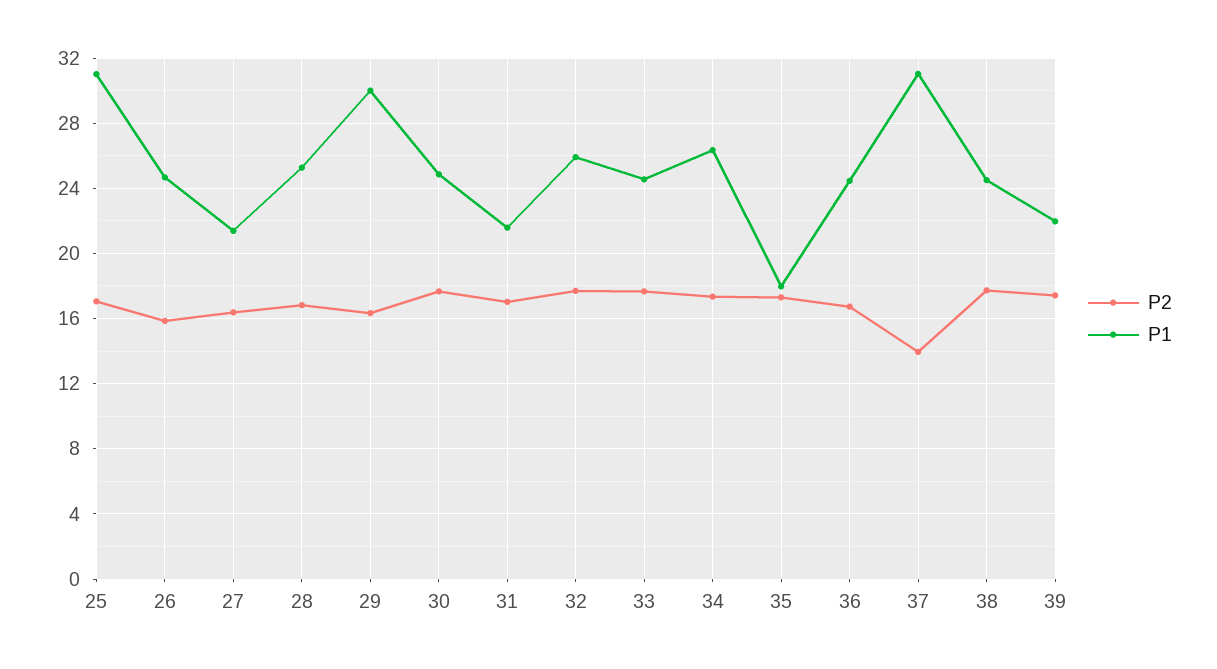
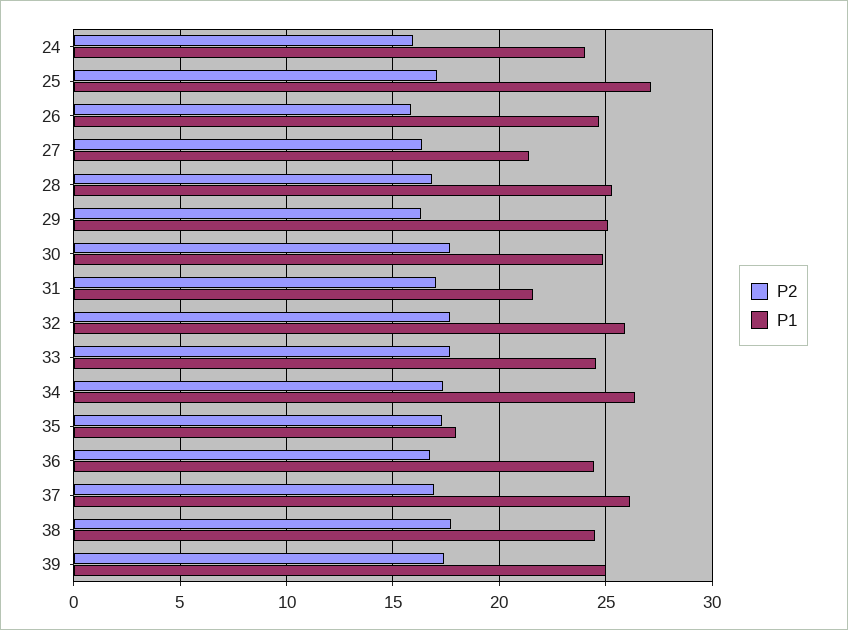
  {
    "P2": {
      "25": 17,
      "26": 16,
      "27": 16.5,
      "28": 17,
      "29": 16.5,
      "30": 17.5,
      "31": 17,
      "32": 17.5,
      "33": 17.5,
      "34": 17.5,
      "35": 17.5,
      "36": 16.5,
-     "37": 14,
+     "37": 17,
      "38": 17.5,
-     "39": 17.5
+     "39": 17.5,
+     "24": 16
    },
    "P1": {
-     "25": 31,
+     "25": 27,
      "26": 24.5,
      "27": 21.5,
      "28": 25.5,
-     "29": 30,
+     "29": 25,
      "30": 25,
      "31": 21.5,
      "32": 26,
      "33": 24.5,
      "34": 26.5,
      "35": 18,
      "36": 24.5,
-     "37": 31,
+     "37": 26,
      "38": 24.5,
-     "39": 22
+     "39": 25,
+     "24": 24
    }
  }

